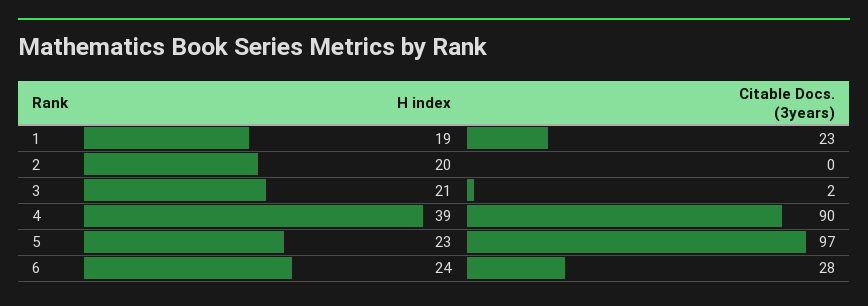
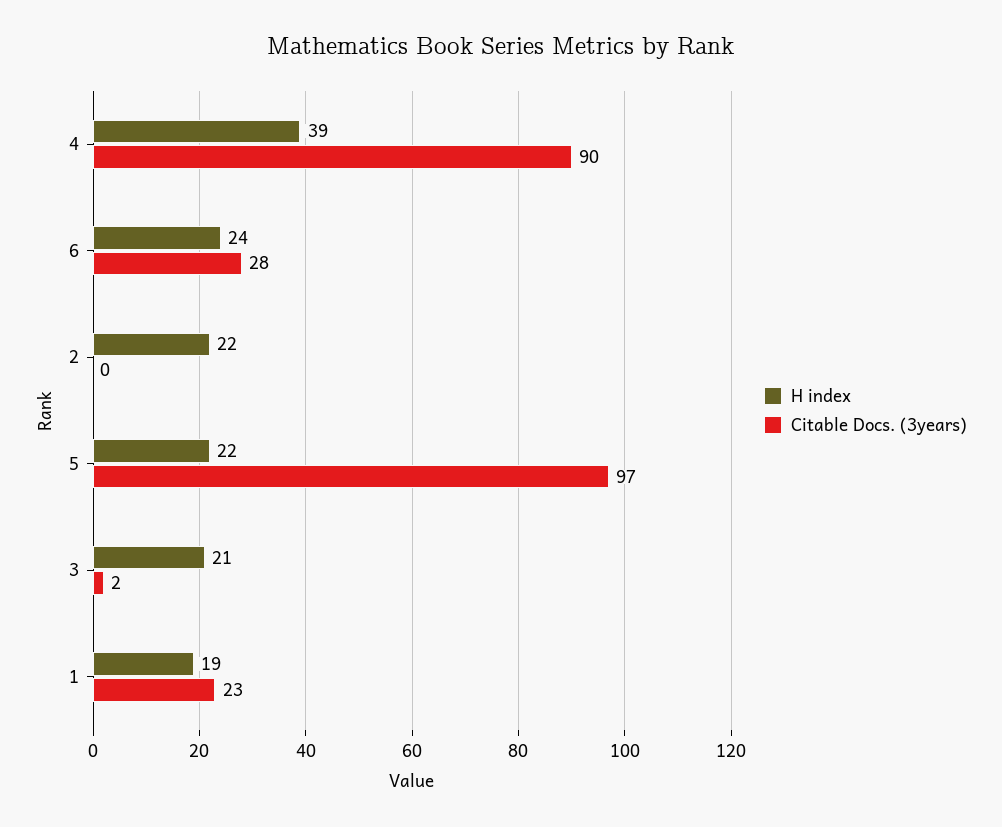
  {
    "H index": {
      "1": 19,
-     "2": 20,
+     "2": 22,
      "3": 21,
      "4": 39,
-     "5": 23,
+     "5": 22,
      "6": 24
    },
    "Citable Docs. (3years)": {
      "1": 23,
      "2": 0,
      "3": 2,
      "4": 90,
      "5": 97,
      "6": 28
    }
  }

